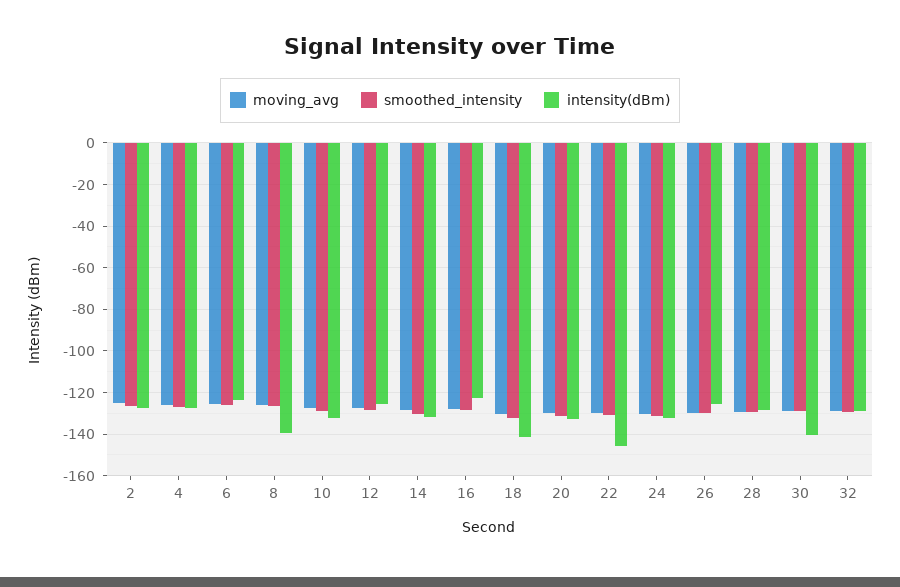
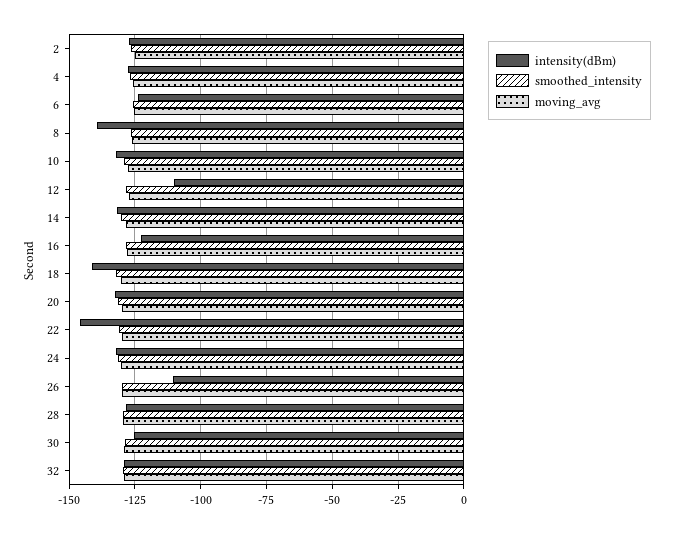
  {
    "moving_avg": {
      "2": -125,
      "4": -125,
      "6": -125,
      "8": -125,
      "10": -127.5,
      "12": -127.5,
      "14": -127.5,
      "16": -127.5,
      "18": -130,
      "20": -130,
      "22": -130,
      "24": -130,
      "26": -130,
      "28": -130,
      "30": -130,
      "32": -130
    },
    "smoothed_intensity": {
      "2": -127.5,
      "4": -127.5,
      "6": -125,
      "8": -127.5,
      "10": -130,
      "12": -127.5,
      "14": -130,
      "16": -127.5,
      "18": -132.5,
      "20": -132.5,
      "22": -130,
      "24": -132.5,
      "26": -130,
      "28": -130,
      "30": -127.5,
      "32": -130
    },
    "intensity(dBm)": {
      "2": -127.5,
      "4": -127.5,
      "6": -122.5,
      "8": -140,
      "10": -132.5,
-     "12": -125,
+     "12": -110,
      "14": -132.5,
      "16": -122.5,
      "18": -142.5,
      "20": -132.5,
      "22": -145,
      "24": -132.5,
-     "26": -125,
+     "26": -110,
      "28": -127.5,
-     "30": -140,
+     "30": -125,
      "32": -130
    }
  }

